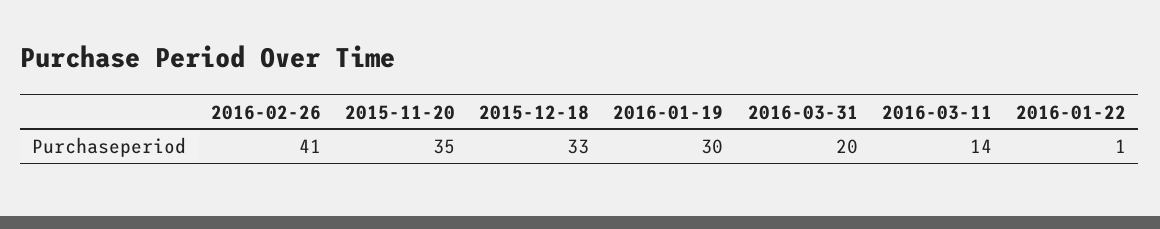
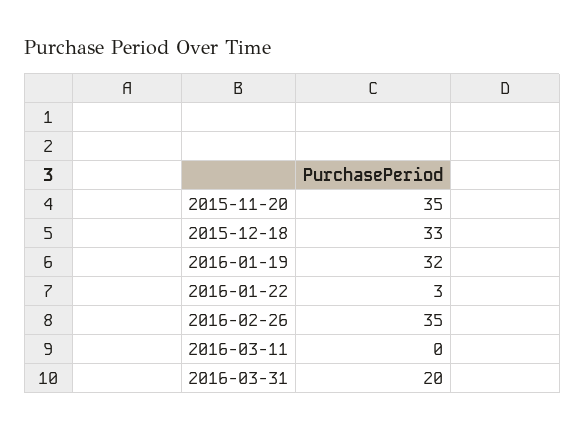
  {
-   "2016-02-26": 41,
+   "2016-02-26": 35,
    "2015-11-20": 35,
    "2015-12-18": 33,
-   "2016-01-19": 30,
+   "2016-01-19": 32,
    "2016-03-31": 20,
-   "2016-03-11": 14,
+   "2016-03-11": 0,
-   "2016-01-22": 1
+   "2016-01-22": 3
  }

